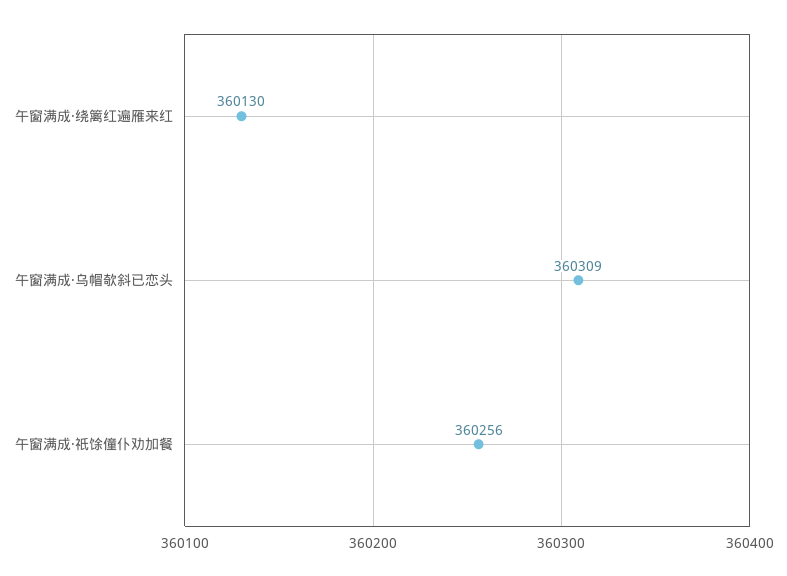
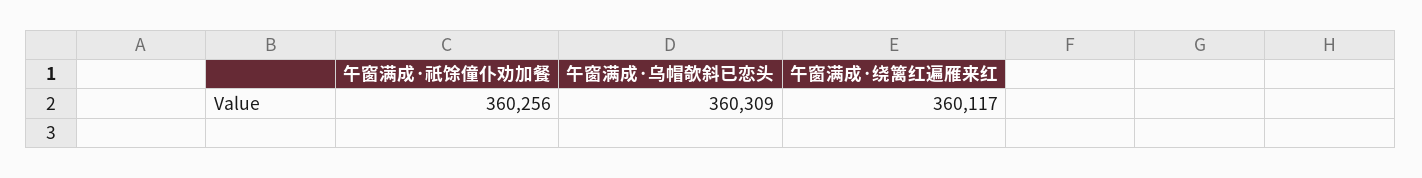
  {
-   "午窗满成·绕篱红遍雁来红": 360130,
+   "午窗满成·绕篱红遍雁来红": 360117,
    "午窗满成·乌帽欹斜已恋头": 360309,
    "午窗满成·祇馀僮仆劝加餐": 360256
  }

